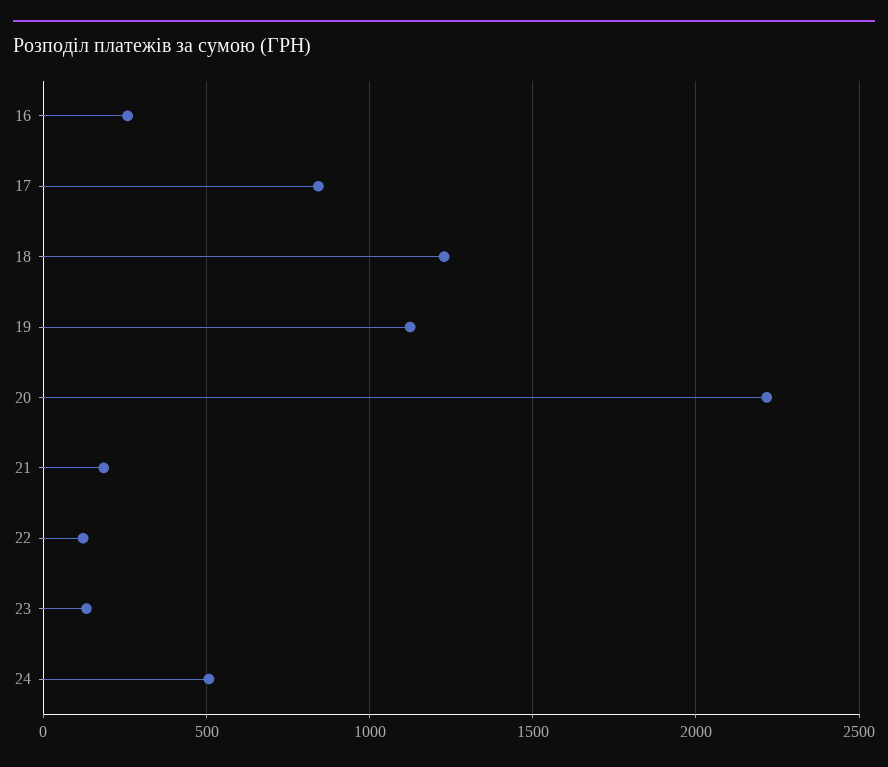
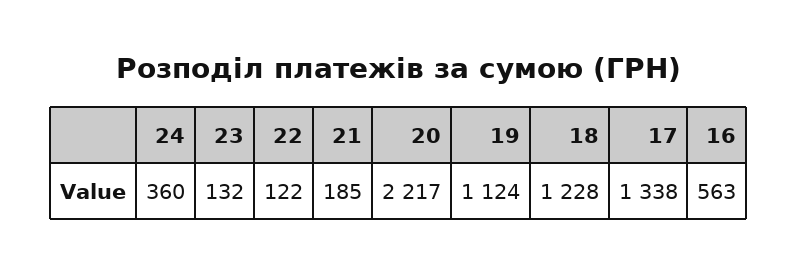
  {
-   "16": 250,
+   "16": 563,
-   "17": 850,
+   "17": 1338,
    "18": 1228,
    "19": 1124,
    "20": 2217,
    "21": 185,
    "22": 122,
    "23": 132,
-   "24": 500
+   "24": 360
  }

